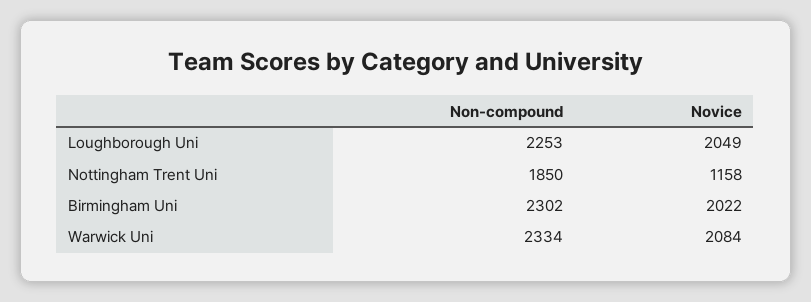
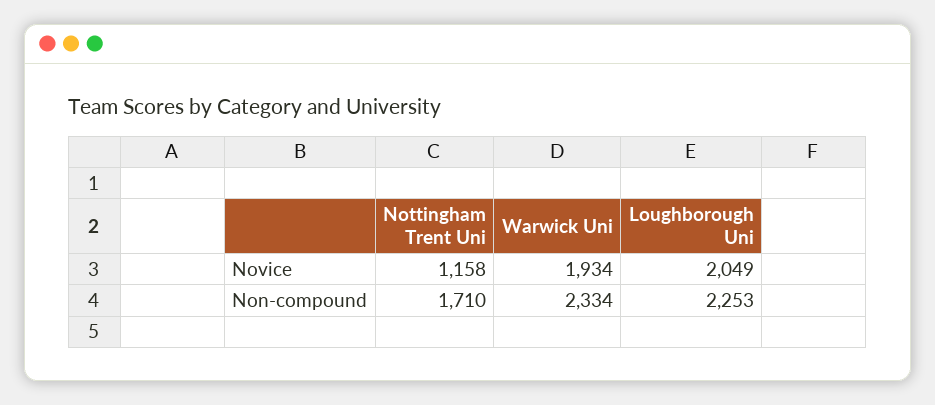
  {
    "Non-compound": {
      "Loughborough Uni": 2253,
-     "Nottingham Trent Uni": 1850,
+     "Nottingham Trent Uni": 1710,
-     "Birmingham Uni": 2302,
      "Warwick Uni": 2334
    },
    "Novice": {
      "Loughborough Uni": 2049,
      "Nottingham Trent Uni": 1158,
-     "Birmingham Uni": 2022,
-     "Warwick Uni": 2084
+     "Warwick Uni": 1934
    }
  }

